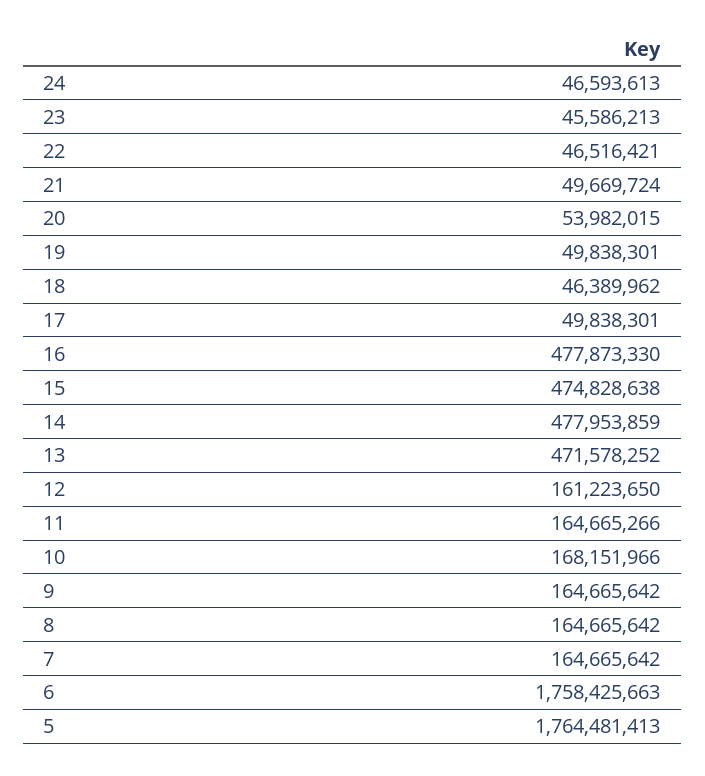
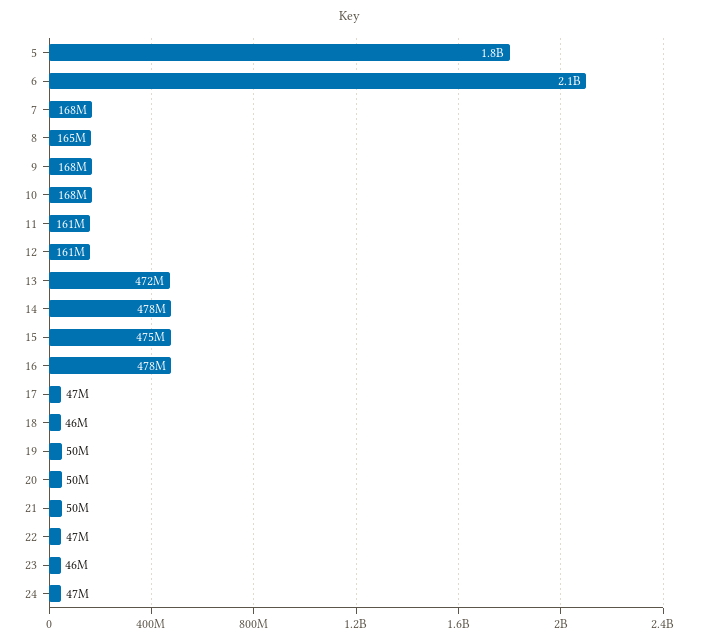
  {
    "24": 46593613,
    "23": 45586213,
    "22": 46516421,
    "21": 49669724,
-   "20": 53982015,
+   "20": 50000000,
    "19": 49838301,
    "18": 46389962,
-   "17": 49838301,
+   "17": 47000000,
    "16": 477873330,
    "15": 474828638,
    "14": 477953859,
    "13": 471578252,
    "12": 161223650,
-   "11": 164665266,
+   "11": 161000000,
    "10": 168151966,
-   "9": 164665642,
+   "9": 168000000,
    "8": 164665642,
-   "7": 164665642,
+   "7": 168000000,
-   "6": 1758425663,
+   "6": 2100000000,
    "5": 1764481413
  }

